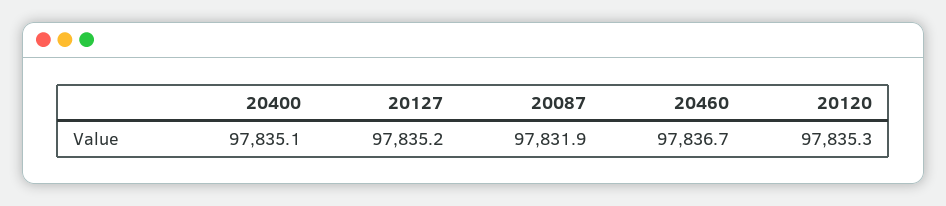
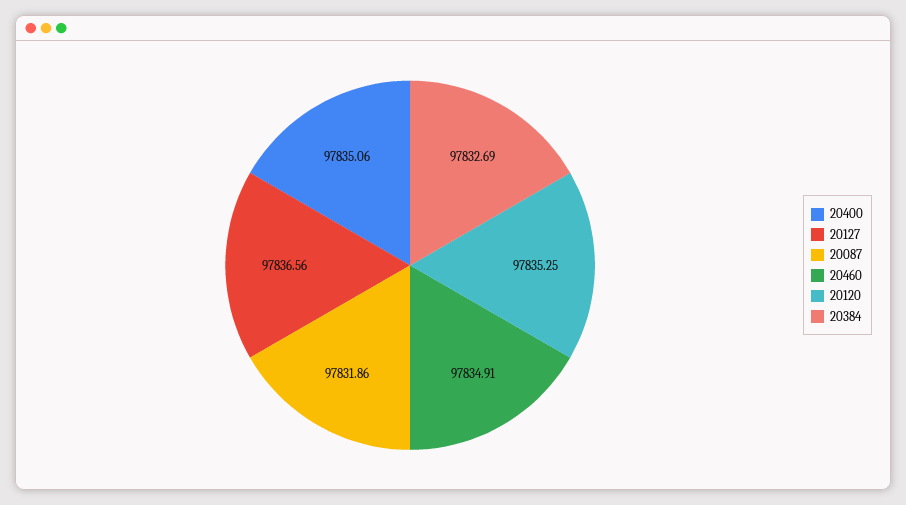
  {
    "20400": 97835.06,
-   "20127": 97835.2,
+   "20127": 97836.56,
    "20087": 97831.86,
-   "20460": 97836.7,
+   "20460": 97834.91,
-   "20120": 97835.25
+   "20120": 97835.25,
+   "20384": 97832.69
  }

